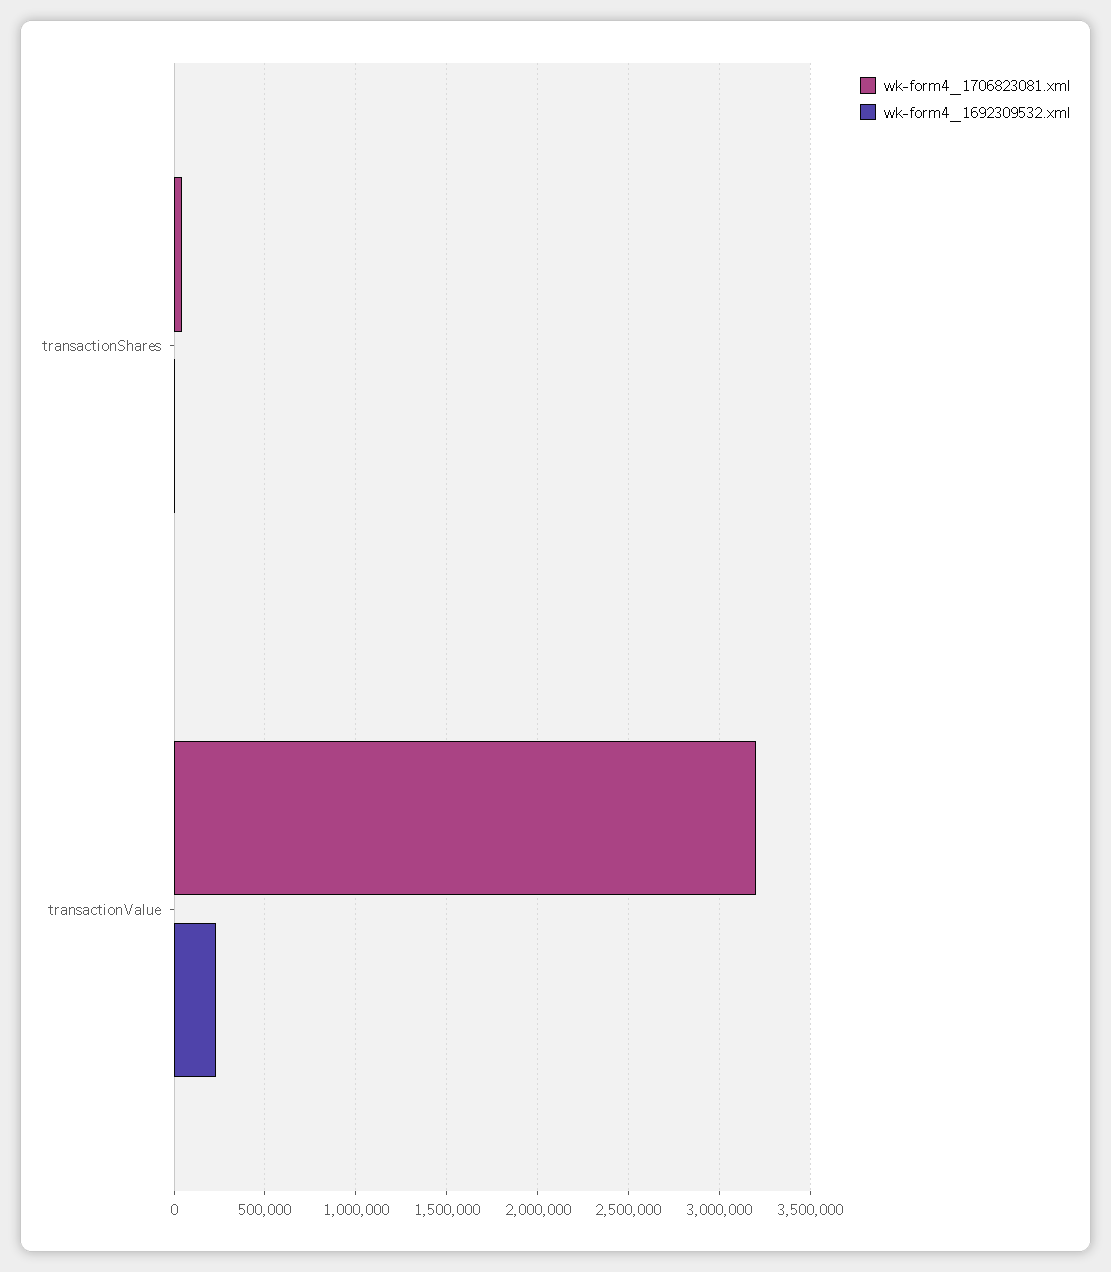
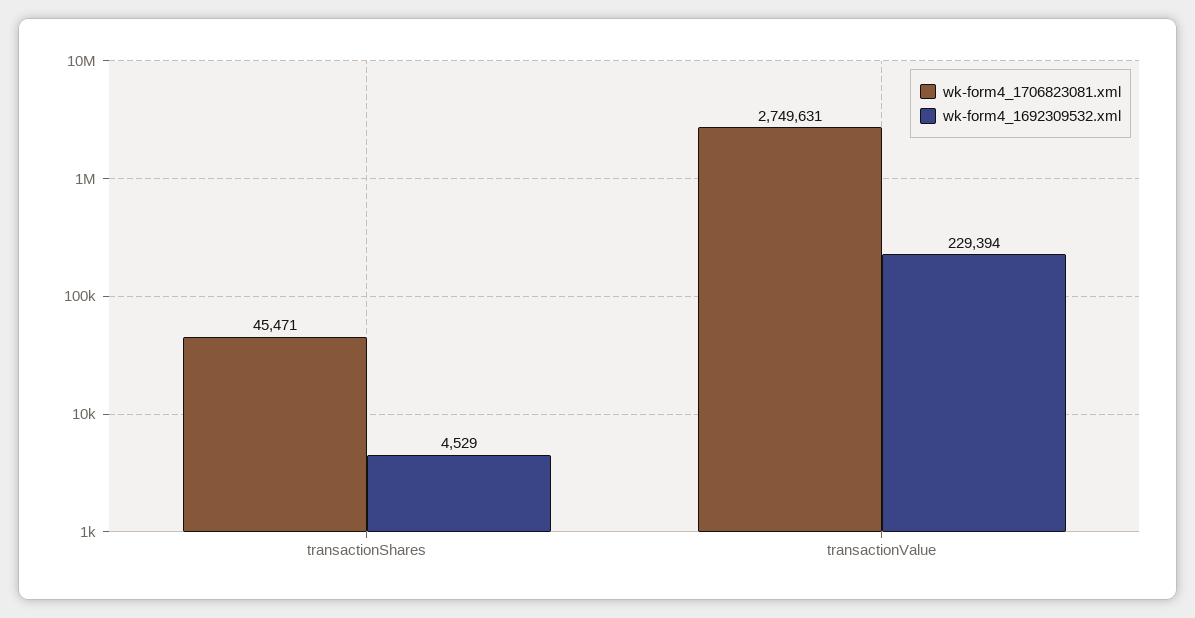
  {
    "wk-form4_1706823081.xml": {
      "transactionShares": 45471,
-     "transactionValue": 3200000
+     "transactionValue": 2749631
    },
    "wk-form4_1692309532.xml": {
      "transactionShares": 4529,
      "transactionValue": 229394
    }
  }

